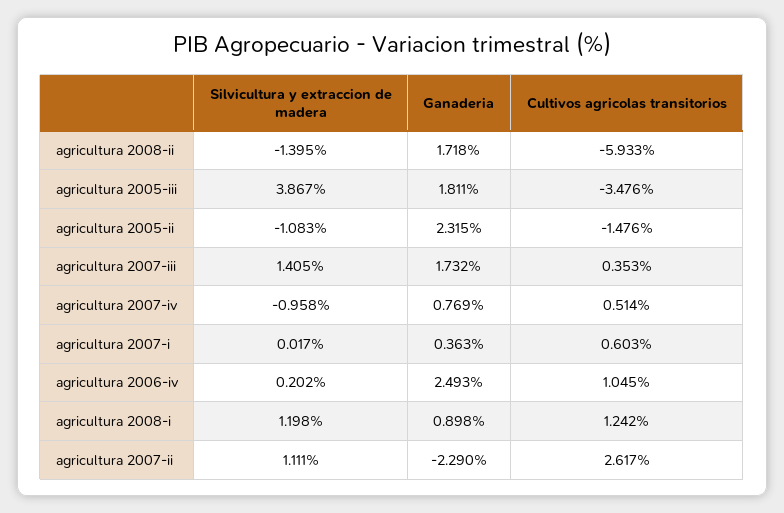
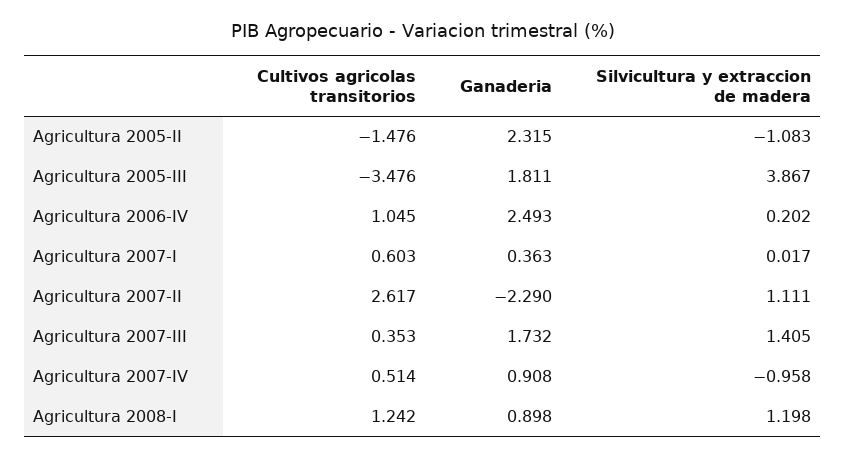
  {
    "Silvicultura y extraccion de madera": {
-     "agricultura 2008-ii": -1.395,
      "agricultura 2005-iii": 3.867,
      "agricultura 2005-ii": -1.083,
      "agricultura 2007-iii": 1.405,
      "agricultura 2007-iv": -0.958,
      "agricultura 2007-i": 0.017,
      "agricultura 2006-iv": 0.202,
      "agricultura 2008-i": 1.198,
      "agricultura 2007-ii": 1.111
    },
    "Ganaderia": {
-     "agricultura 2008-ii": 1.718,
      "agricultura 2005-iii": 1.811,
      "agricultura 2005-ii": 2.315,
      "agricultura 2007-iii": 1.732,
-     "agricultura 2007-iv": 0.769,
+     "agricultura 2007-iv": 0.908,
      "agricultura 2007-i": 0.363,
      "agricultura 2006-iv": 2.493,
      "agricultura 2008-i": 0.898,
      "agricultura 2007-ii": -2.29
    },
    "Cultivos agricolas transitorios": {
-     "agricultura 2008-ii": -5.933,
      "agricultura 2005-iii": -3.476,
      "agricultura 2005-ii": -1.476,
      "agricultura 2007-iii": 0.353,
      "agricultura 2007-iv": 0.514,
      "agricultura 2007-i": 0.603,
      "agricultura 2006-iv": 1.045,
      "agricultura 2008-i": 1.242,
      "agricultura 2007-ii": 2.617
    }
  }

